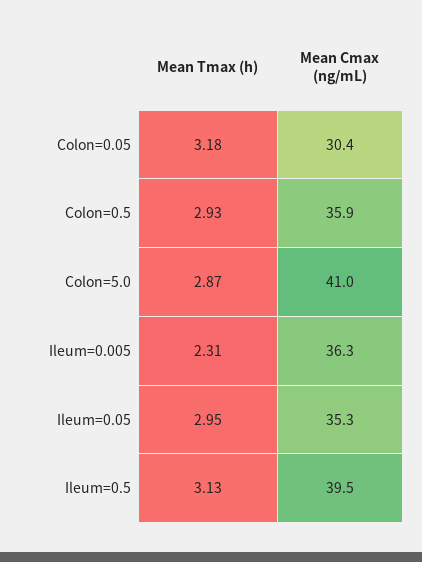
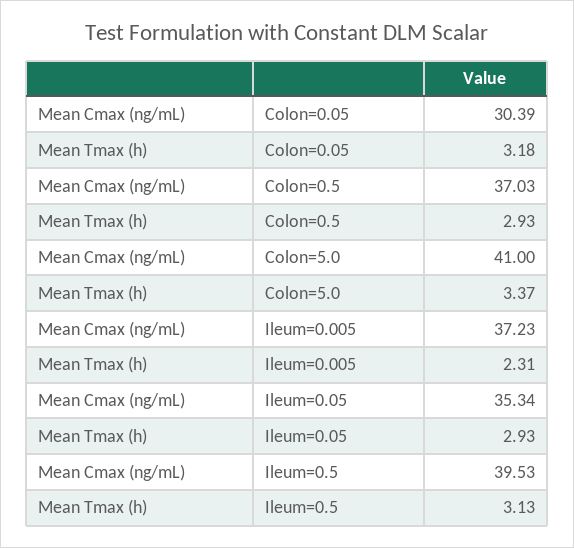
  {
    "Mean Tmax (h)": {
      "Colon=0.05": 3.18,
      "Colon=0.5": 2.93,
-     "Colon=5.0": 2.87,
+     "Colon=5.0": 3.37,
      "Ileum=0.005": 2.31,
-     "Ileum=0.05": 2.95,
+     "Ileum=0.05": 2.93,
      "Ileum=0.5": 3.13
    },
    "Mean Cmax (ng/mL)": {
      "Colon=0.05": 30.39,
-     "Colon=0.5": 35.9,
+     "Colon=0.5": 37.03,
      "Colon=5.0": 41,
-     "Ileum=0.005": 36.3,
+     "Ileum=0.005": 37.23,
      "Ileum=0.05": 35.34,
      "Ileum=0.5": 39.53
    }
  }

